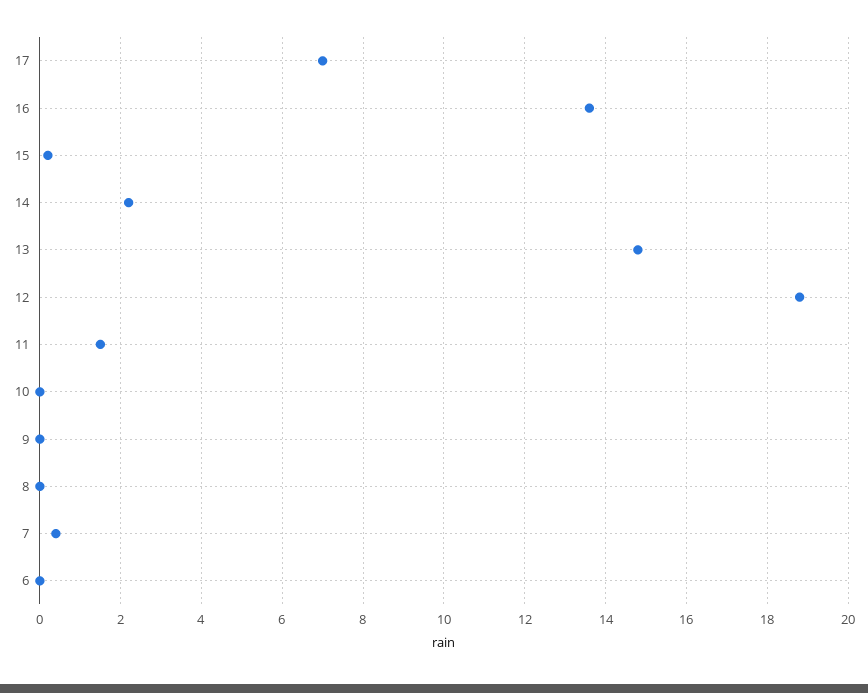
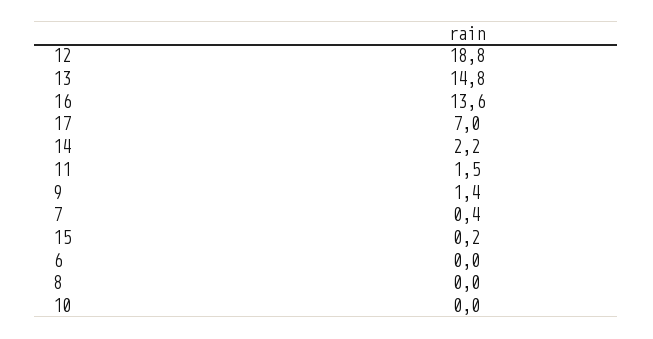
  {
    "17": 7,
    "16": 13.6,
    "15": 0.2,
    "14": 2.2,
    "13": 14.8,
    "12": 18.8,
    "11": 1.5,
    "10": 0,
-   "9": 0,
+   "9": 1.4,
    "8": 0,
    "7": 0.4,
    "6": 0
  }

